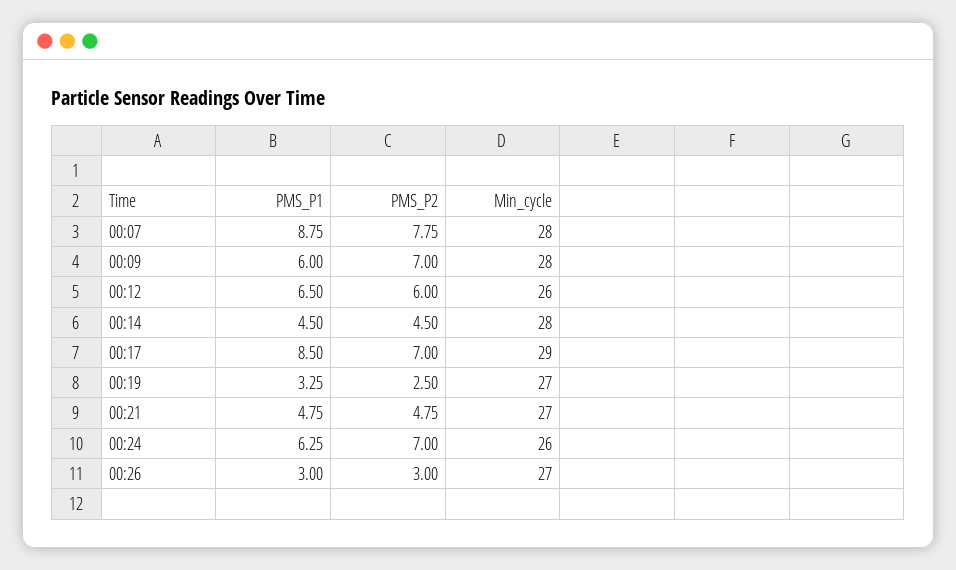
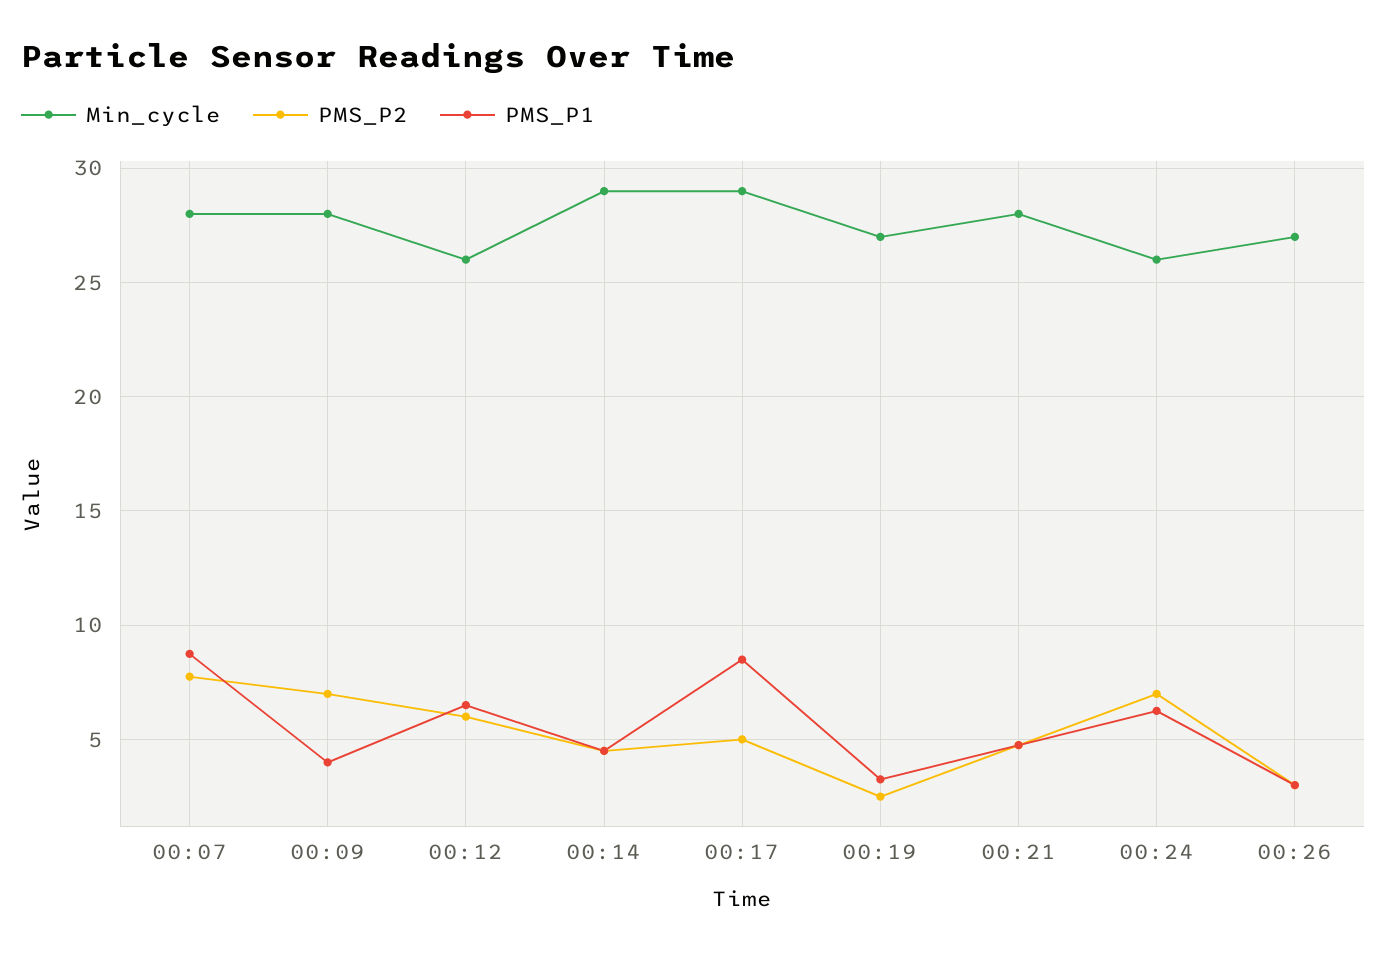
  {
    "PMS_P1": {
      "00:07": 8.75,
-     "00:09": 6,
+     "00:09": 4,
      "00:12": 6.5,
      "00:14": 4.5,
      "00:17": 8.5,
      "00:19": 3.25,
      "00:21": 4.75,
      "00:24": 6.25,
      "00:26": 3
    },
    "PMS_P2": {
      "00:07": 7.75,
      "00:09": 7,
      "00:12": 6,
      "00:14": 4.5,
-     "00:17": 7,
+     "00:17": 5,
      "00:19": 2.5,
      "00:21": 4.75,
      "00:24": 7,
      "00:26": 3
    },
    "Min_cycle": {
      "00:07": 28,
      "00:09": 28,
      "00:12": 26,
-     "00:14": 28,
+     "00:14": 29,
      "00:17": 29,
      "00:19": 27,
-     "00:21": 27,
+     "00:21": 28,
      "00:24": 26,
      "00:26": 27
    }
  }

